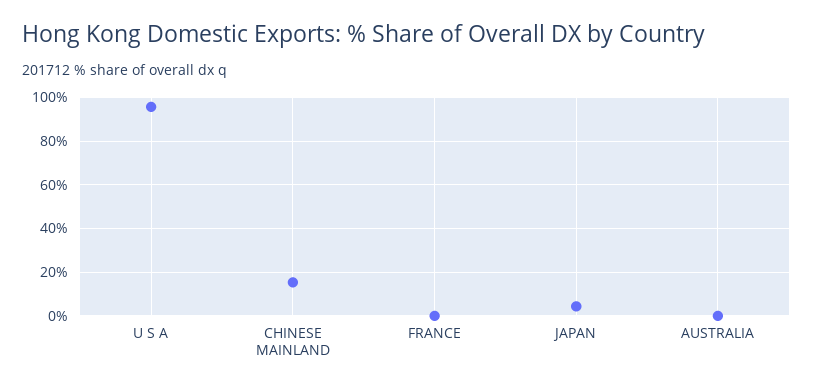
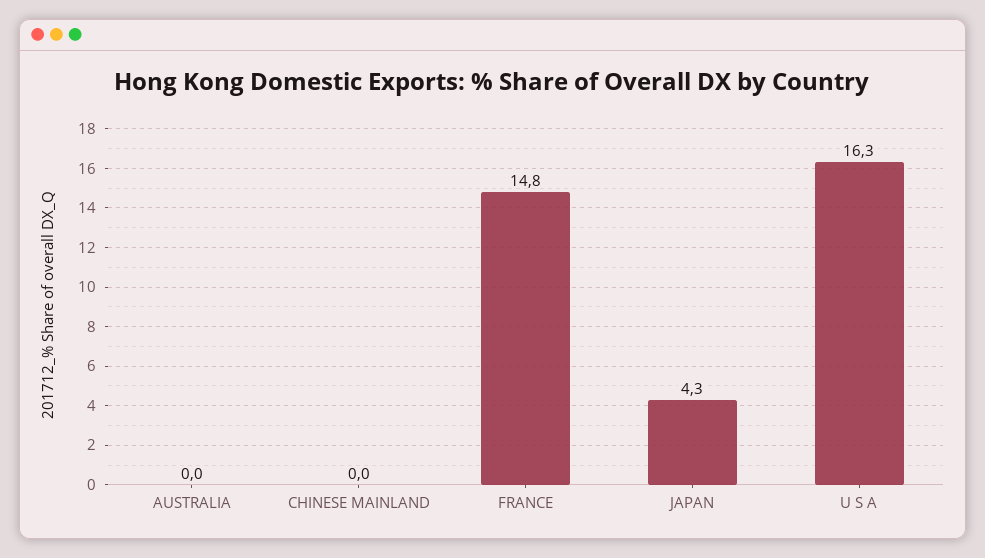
  {
-   "U S A": 95,
+   "U S A": 16.3,
-   "CHINESE MAINLAND": 15,
+   "CHINESE MAINLAND": 0,
-   "FRANCE": 0,
+   "FRANCE": 14.8,
    "JAPAN": 4.3,
    "AUSTRALIA": 0
  }

